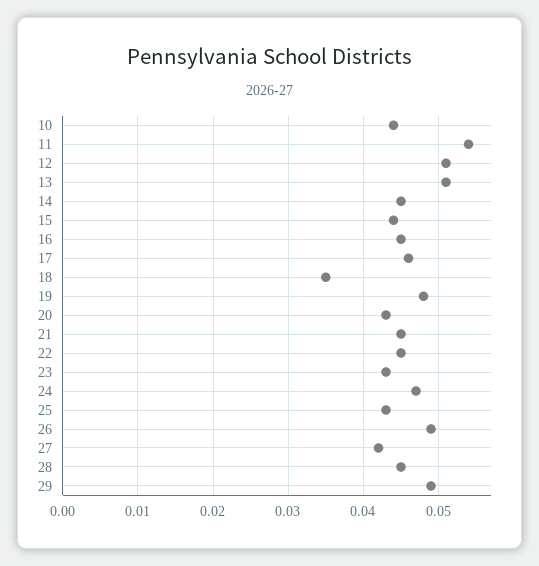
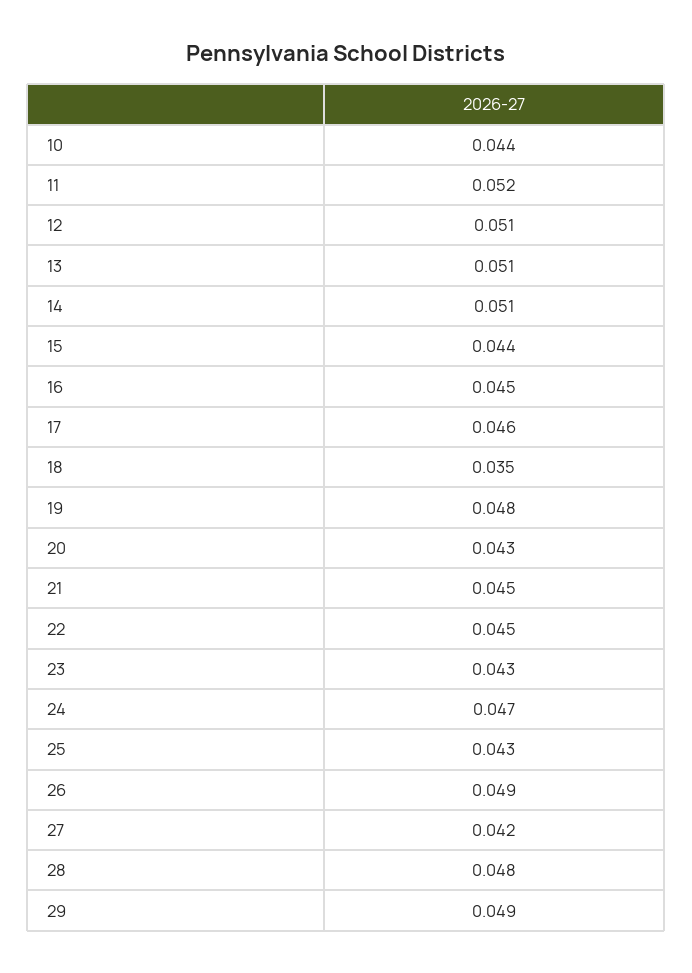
  {
    "10": 0.044,
-   "11": 0.054,
+   "11": 0.052,
    "12": 0.051,
    "13": 0.051,
-   "14": 0.045,
+   "14": 0.051,
    "15": 0.044,
    "16": 0.045,
    "17": 0.046,
    "18": 0.035,
    "19": 0.048,
    "20": 0.043,
    "21": 0.045,
    "22": 0.045,
    "23": 0.043,
    "24": 0.047,
    "25": 0.043,
    "26": 0.049,
    "27": 0.042,
-   "28": 0.045,
+   "28": 0.048,
    "29": 0.049
  }

